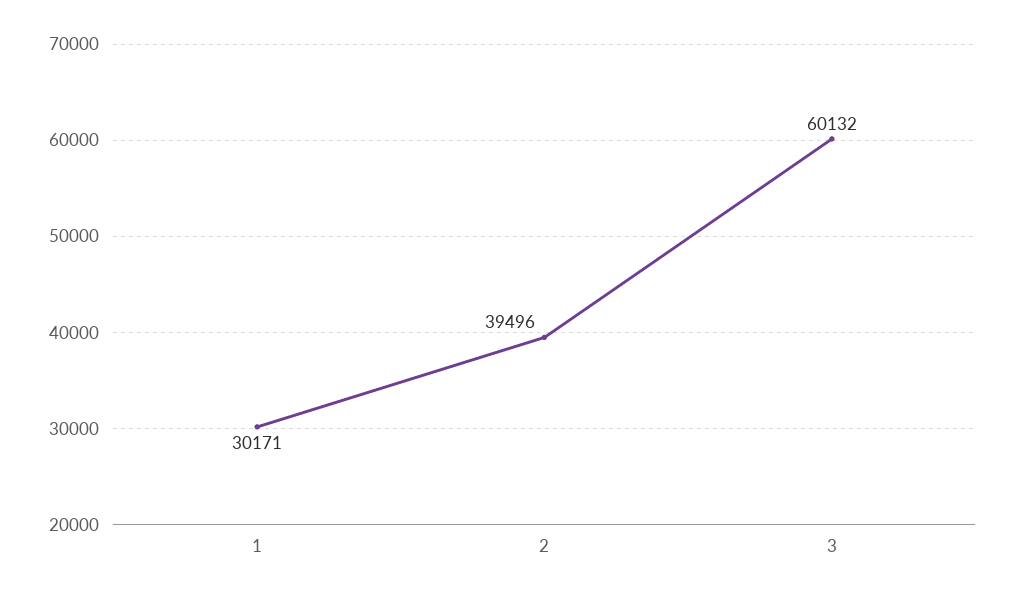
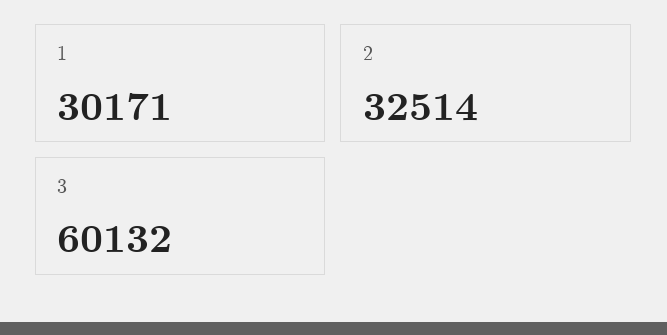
  {
    "1": 30171,
-   "2": 39496,
+   "2": 32514,
    "3": 60132
  }

